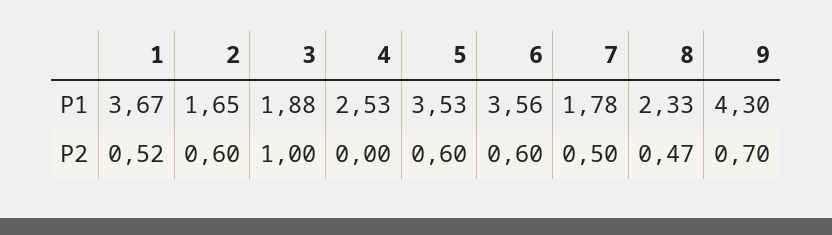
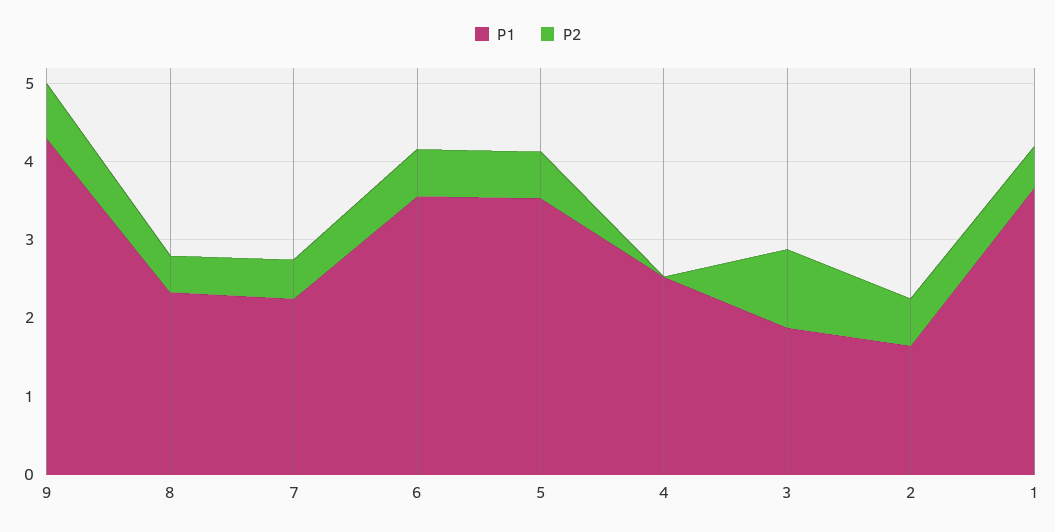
  {
    "P1": {
      "1": 3.67,
      "2": 1.65,
      "3": 1.88,
      "4": 2.53,
      "5": 3.53,
      "6": 3.56,
-     "7": 1.78,
+     "7": 2.2,
      "8": 2.33,
      "9": 4.3
    },
    "P2": {
      "1": 0.52,
      "2": 0.6,
      "3": 1,
      "4": 0,
      "5": 0.6,
      "6": 0.6,
      "7": 0.5,
      "8": 0.47,
      "9": 0.7
    }
  }

